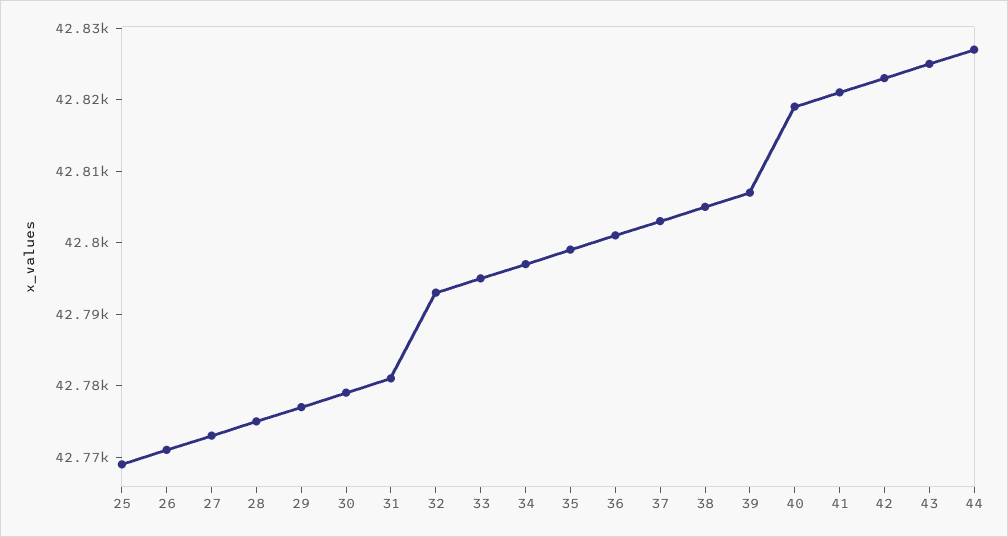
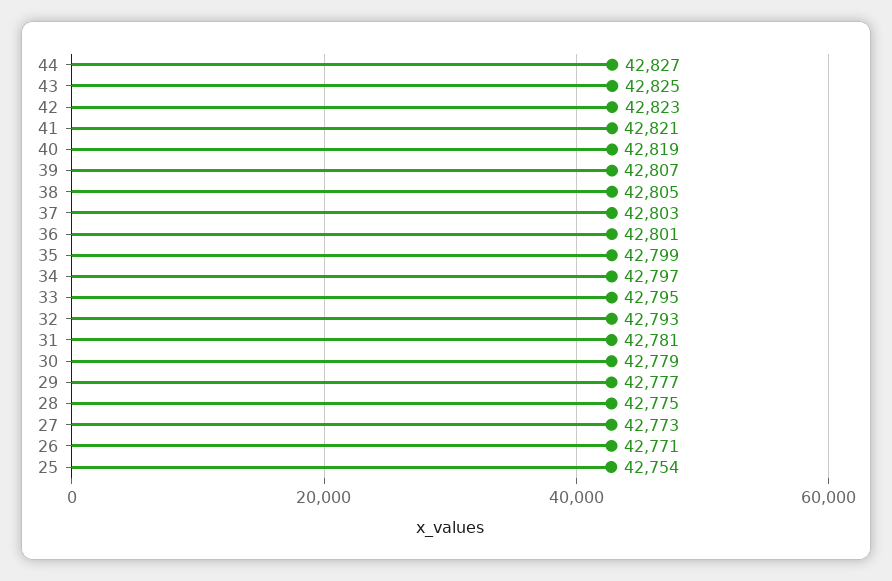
  {
-   "25": 42770,
+   "25": 42754,
    "26": 42771,
    "27": 42773,
    "28": 42775,
    "29": 42777,
    "30": 42779,
    "31": 42781,
    "32": 42793,
    "33": 42795,
    "34": 42797,
    "35": 42799,
    "36": 42801,
    "37": 42803,
    "38": 42805,
    "39": 42807,
    "40": 42819,
    "41": 42821,
    "42": 42823,
    "43": 42825,
    "44": 42827
  }

